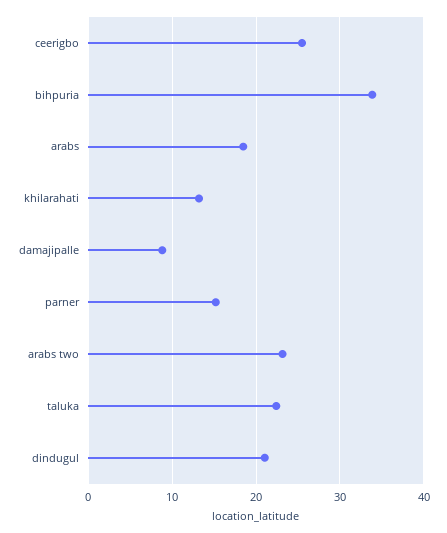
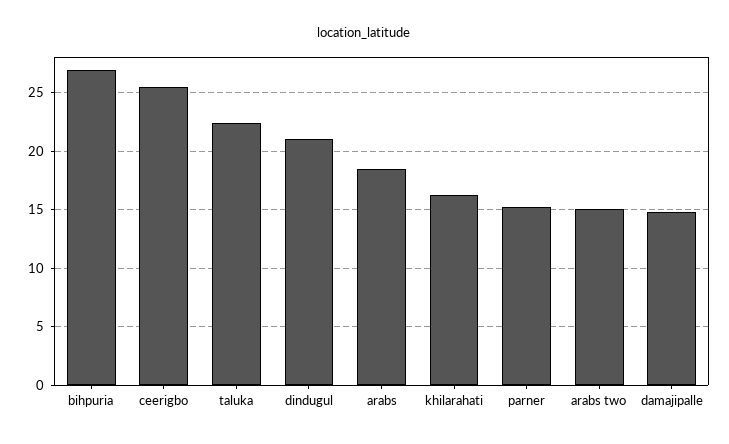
  {
    "ceerigbo": 25,
-   "bihpuria": 34,
+   "bihpuria": 27,
    "arabs": 18,
-   "khilarahati": 13,
+   "khilarahati": 16,
-   "damajipalle": 9,
+   "damajipalle": 15,
    "parner": 15,
-   "arabs two": 23,
+   "arabs two": 15,
    "taluka": 22,
    "dindugul": 21
  }

